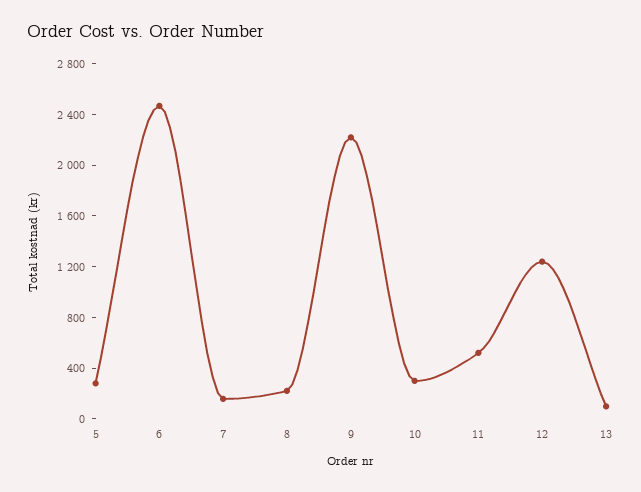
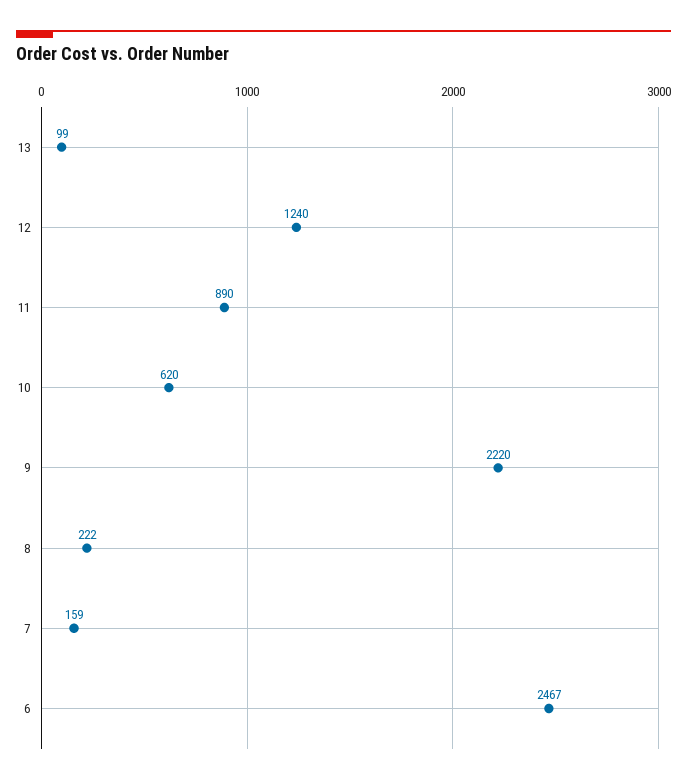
  {
-   "5": 300,
    "6": 2467,
    "7": 159,
    "8": 222,
    "9": 2220,
-   "10": 300,
+   "10": 620,
-   "11": 500,
+   "11": 890,
    "12": 1240,
    "13": 99
  }

